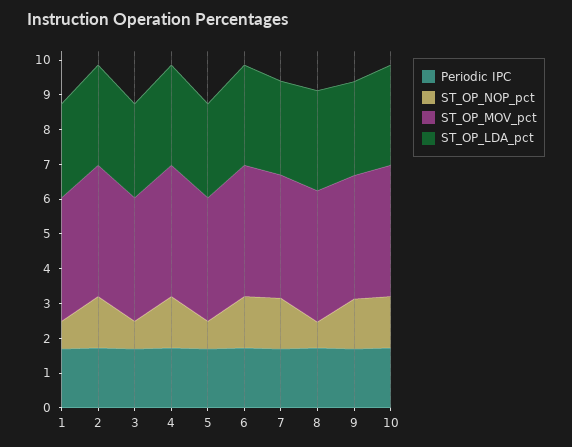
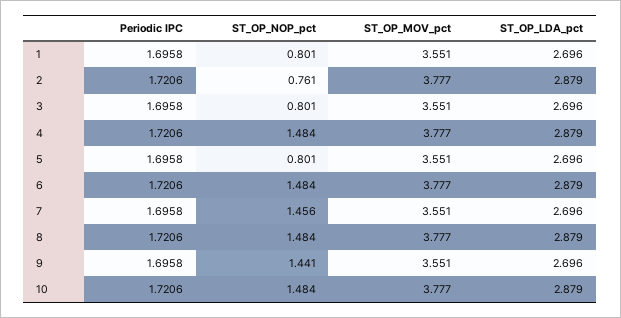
  {
    "Periodic IPC": {
      "1": 1.6958,
      "2": 1.7206,
      "3": 1.6958,
      "4": 1.7206,
      "5": 1.6958,
      "6": 1.7206,
      "7": 1.6958,
      "8": 1.7206,
      "9": 1.6958,
      "10": 1.7206
    },
    "ST_OP_NOP_pct": {
      "1": 0.801,
-     "2": 1.5,
+     "2": 0.761,
      "3": 0.801,
      "4": 1.484,
      "5": 0.801,
      "6": 1.484,
      "7": 1.456,
-     "8": 0.75,
+     "8": 1.484,
      "9": 1.441,
      "10": 1.484
    },
    "ST_OP_MOV_pct": {
      "1": 3.551,
      "2": 3.777,
      "3": 3.551,
      "4": 3.777,
      "5": 3.551,
      "6": 3.777,
      "7": 3.551,
      "8": 3.777,
      "9": 3.551,
      "10": 3.777
    },
    "ST_OP_LDA_pct": {
      "1": 2.696,
      "2": 2.879,
      "3": 2.696,
      "4": 2.879,
      "5": 2.696,
      "6": 2.879,
      "7": 2.696,
      "8": 2.879,
      "9": 2.696,
      "10": 2.879
    }
  }

